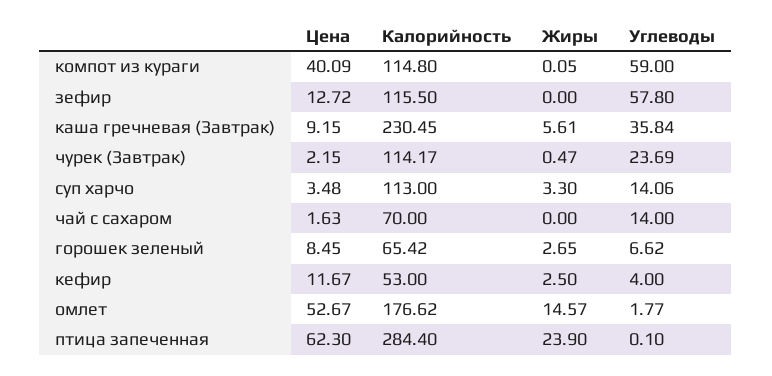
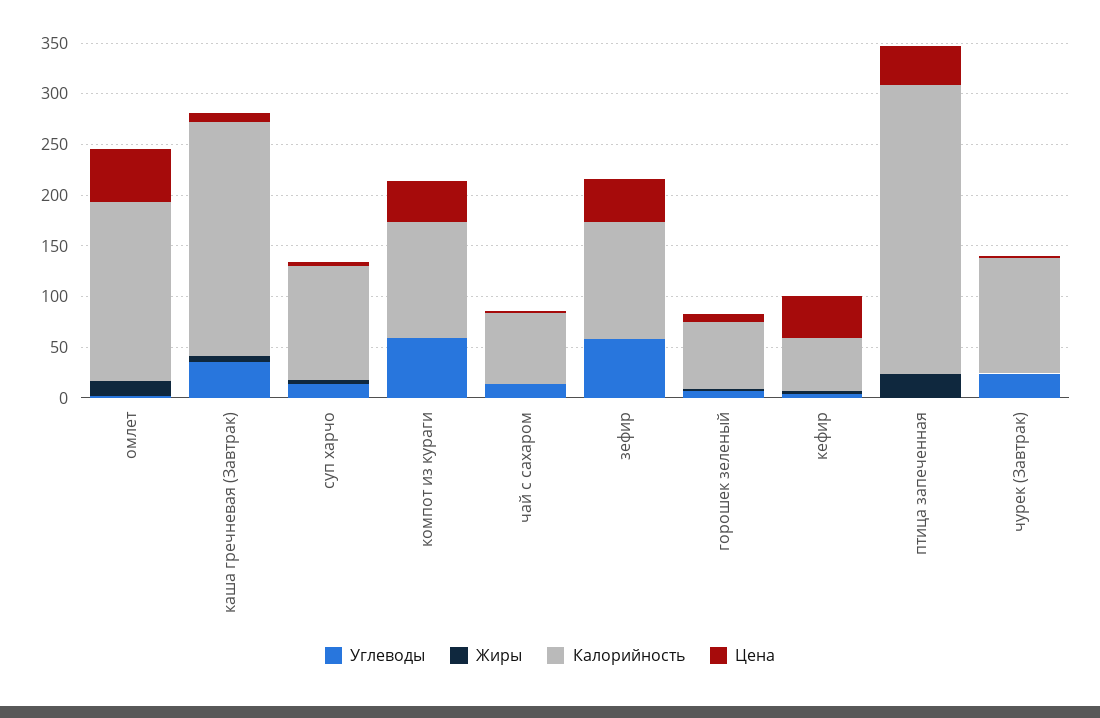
  {
    "Цена": {
      "компот из кураги": 40.09,
-     "зефир": 12.72,
+     "зефир": 40,
      "каша гречневая (Завтрак)": 9.15,
      "чурек (Завтрак)": 2.15,
      "суп харчо": 3.48,
      "чай с сахаром": 1.63,
      "горошек зеленый": 8.45,
-     "кефир": 11.67,
+     "кефир": 40,
      "омлет": 52.67,
-     "птица запеченная": 62.3
+     "птица запеченная": 40
    },
    "Калорийность": {
      "компот из кураги": 114.8,
      "зефир": 115.5,
      "каша гречневая (Завтрак)": 230.45,
      "чурек (Завтрак)": 114.17,
      "суп харчо": 113,
      "чай с сахаром": 70,
      "горошек зеленый": 65.42,
      "кефир": 53,
      "омлет": 176.62,
      "птица запеченная": 284.4
    },
    "Жиры": {
      "компот из кураги": 0.05,
      "зефир": 0,
      "каша гречневая (Завтрак)": 5.61,
      "чурек (Завтрак)": 0.47,
      "суп харчо": 3.3,
      "чай с сахаром": 0,
      "горошек зеленый": 2.65,
      "кефир": 2.5,
      "омлет": 14.57,
      "птица запеченная": 23.9
    },
    "Углеводы": {
      "компот из кураги": 59,
      "зефир": 57.8,
      "каша гречневая (Завтрак)": 35.84,
      "чурек (Завтрак)": 23.69,
      "суп харчо": 14.06,
      "чай с сахаром": 14,
      "горошек зеленый": 6.62,
      "кефир": 4,
      "омлет": 1.77,
      "птица запеченная": 0.1
    }
  }

